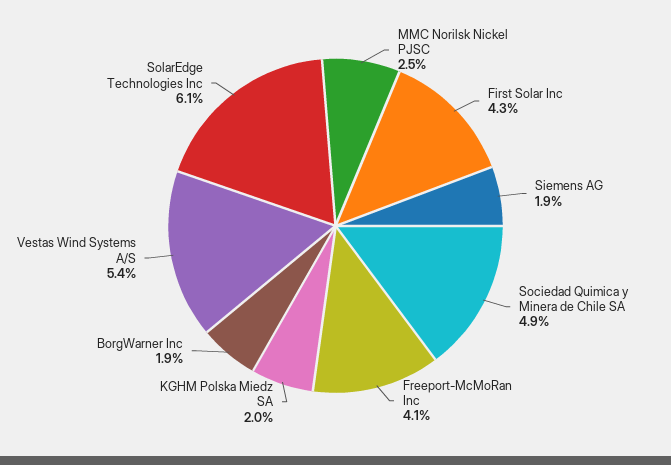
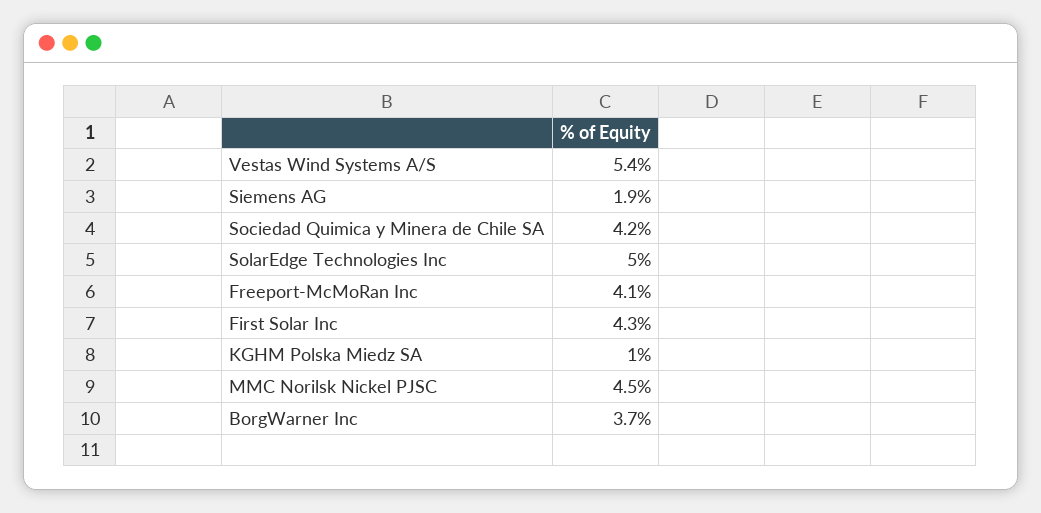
  {
-   "MMC Norilsk Nickel PJSC": 2.5,
+   "MMC Norilsk Nickel PJSC": 4.5,
    "First Solar Inc": 4.3,
    "Siemens AG": 1.9,
-   "Sociedad Quimica y Minera de Chile SA": 4.9,
+   "Sociedad Quimica y Minera de Chile SA": 4.2,
    "Freeport-McMoRan Inc": 4.1,
-   "KGHM Polska Miedz SA": 2,
+   "KGHM Polska Miedz SA": 1,
-   "BorgWarner Inc": 1.9,
+   "BorgWarner Inc": 3.7,
    "Vestas Wind Systems A/S": 5.4,
-   "SolarEdge Technologies Inc": 6.1
+   "SolarEdge Technologies Inc": 5
  }

